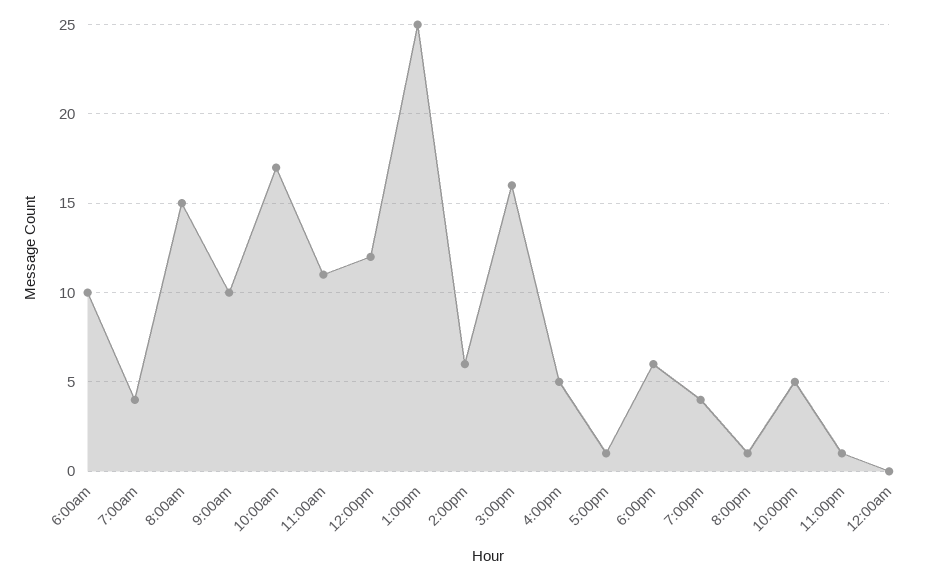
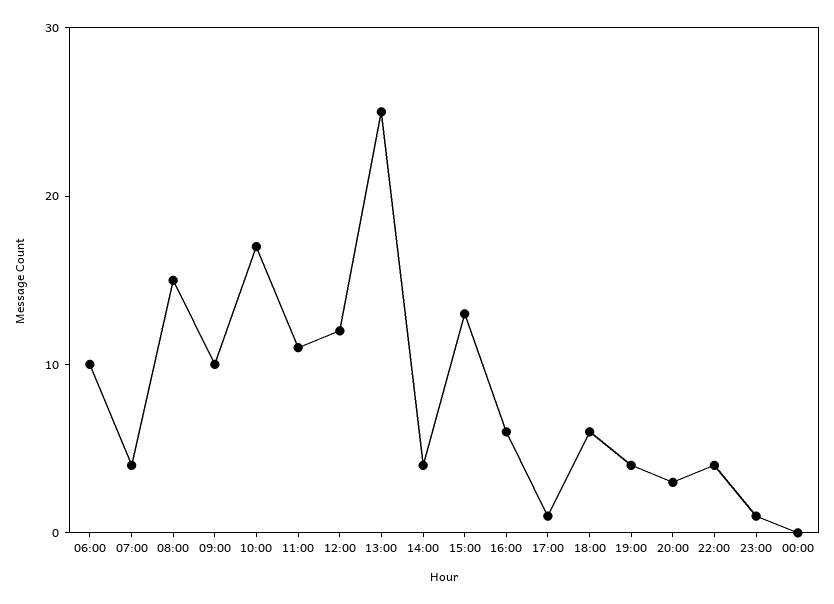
  {
    "6:00am": 10,
    "7:00am": 4,
    "8:00am": 15,
    "9:00am": 10,
    "10:00am": 17,
    "11:00am": 11,
    "12:00pm": 12,
    "1:00pm": 25,
-   "2:00pm": 6,
+   "2:00pm": 4,
-   "3:00pm": 16,
+   "3:00pm": 13,
-   "4:00pm": 5,
+   "4:00pm": 6,
    "5:00pm": 1,
    "6:00pm": 6,
    "7:00pm": 4,
-   "8:00pm": 1,
+   "8:00pm": 3,
-   "10:00pm": 5,
+   "10:00pm": 4,
    "11:00pm": 1,
    "12:00am": 0
  }

